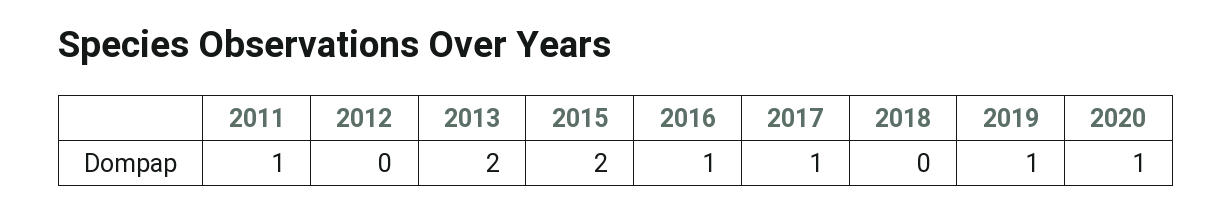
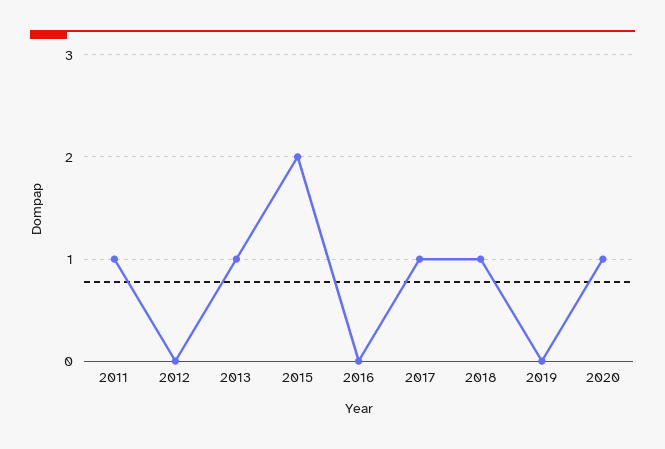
  {
    "2011": 1,
    "2012": 0,
-   "2013": 2,
+   "2013": 1,
    "2015": 2,
-   "2016": 1,
+   "2016": 0,
    "2017": 1,
-   "2018": 0,
+   "2018": 1,
-   "2019": 1,
+   "2019": 0,
    "2020": 1
  }

